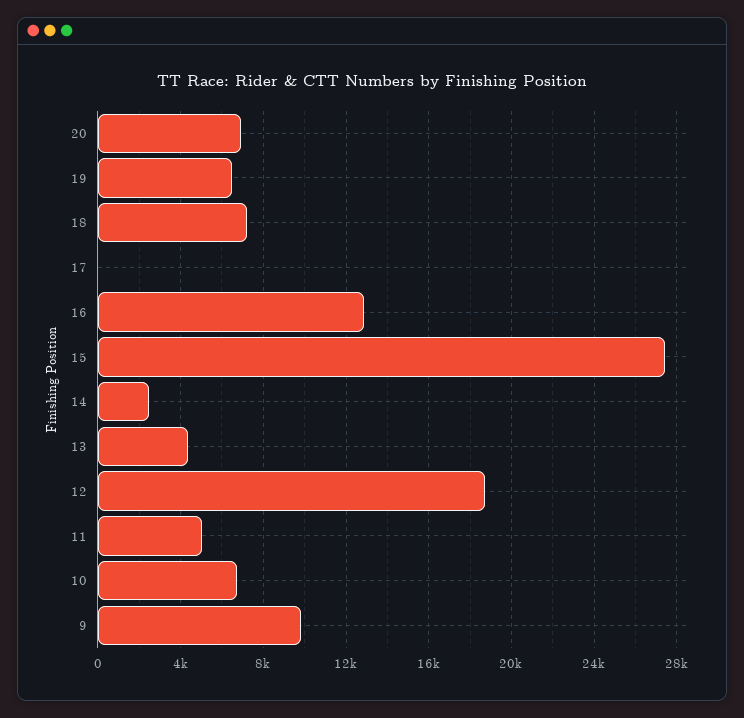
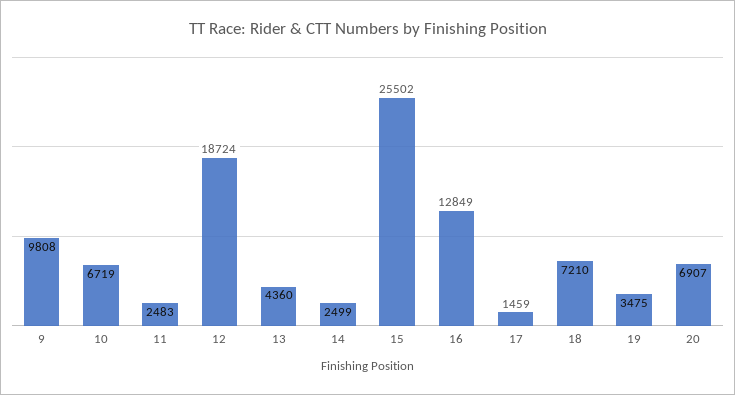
  {
    "20": 6907,
-   "19": 6500,
+   "19": 3475,
    "18": 7210,
-   "17": 0,
+   "17": 1459,
    "16": 12849,
-   "15": 27500,
+   "15": 25502,
    "14": 2499,
    "13": 4360,
    "12": 18724,
-   "11": 5000,
+   "11": 2483,
    "10": 6719,
    "9": 9808
  }

